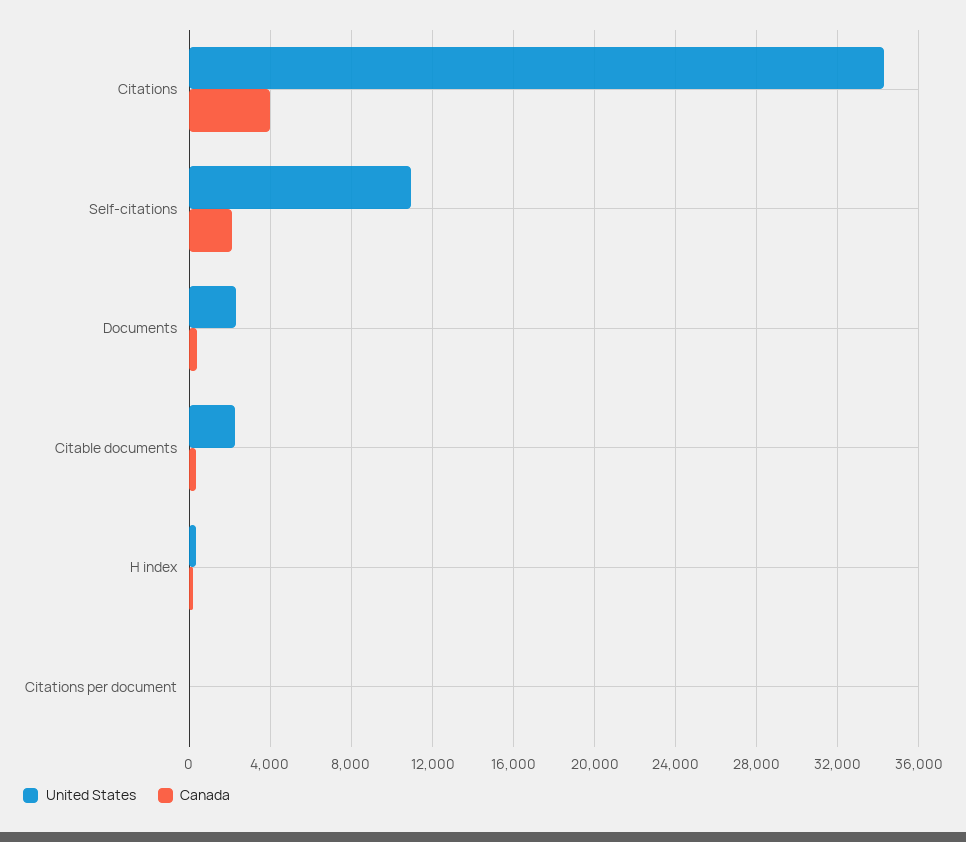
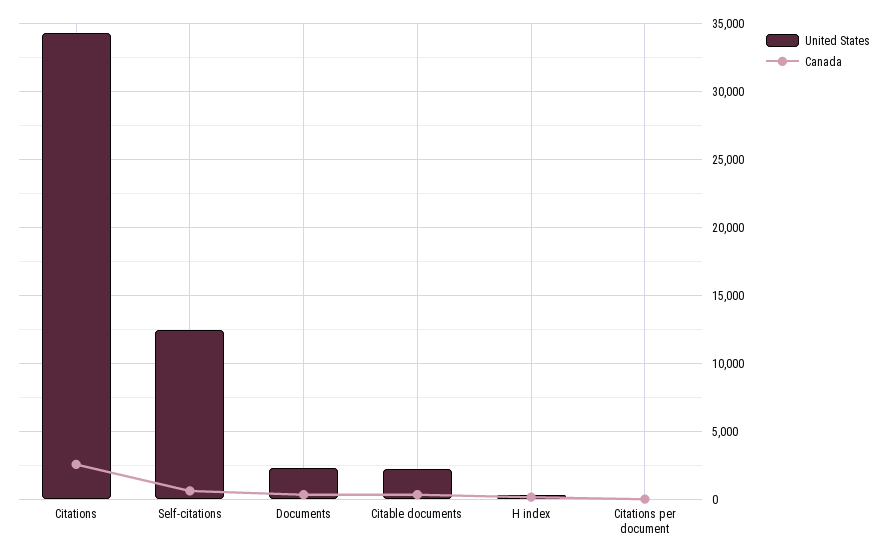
  {
    "United States": {
      "Citations": 34500,
-     "Self-citations": 11000,
+     "Self-citations": 12500,
      "Documents": 2500,
      "Citable documents": 2500,
      "H index": 500,
      "Citations per document": 0
    },
    "Canada": {
-     "Citations": 4000,
+     "Citations": 2500,
-     "Self-citations": 2000,
+     "Self-citations": 500,
      "Documents": 500,
      "Citable documents": 500,
      "H index": 0,
      "Citations per document": 0
    }
  }

